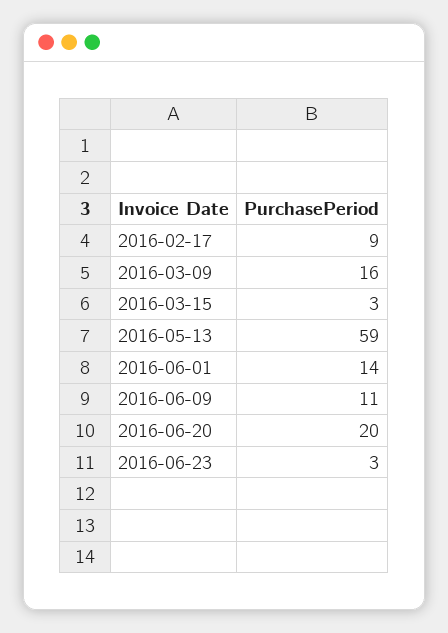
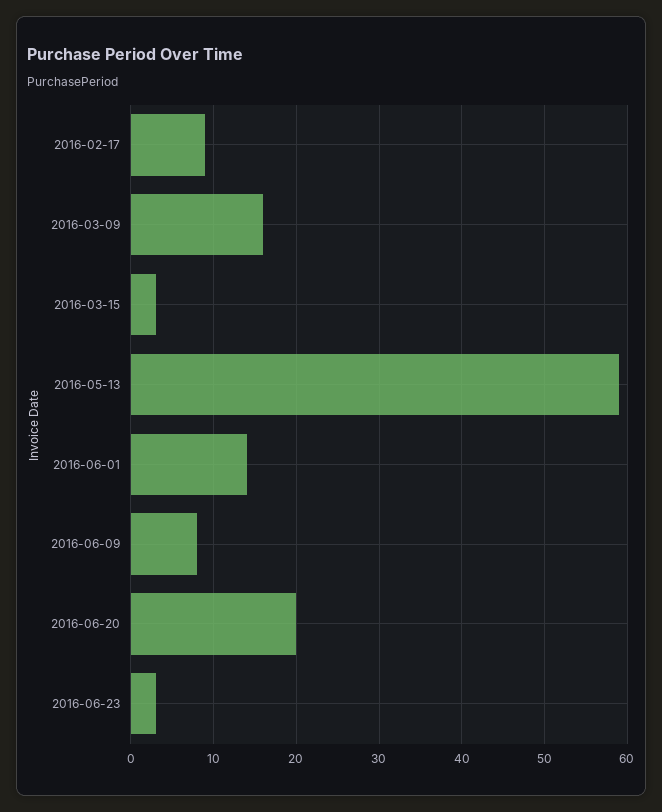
  {
    "2016-02-17": 9,
    "2016-03-09": 16,
    "2016-03-15": 3,
    "2016-05-13": 59,
    "2016-06-01": 14,
-   "2016-06-09": 11,
+   "2016-06-09": 8,
    "2016-06-20": 20,
    "2016-06-23": 3
  }

